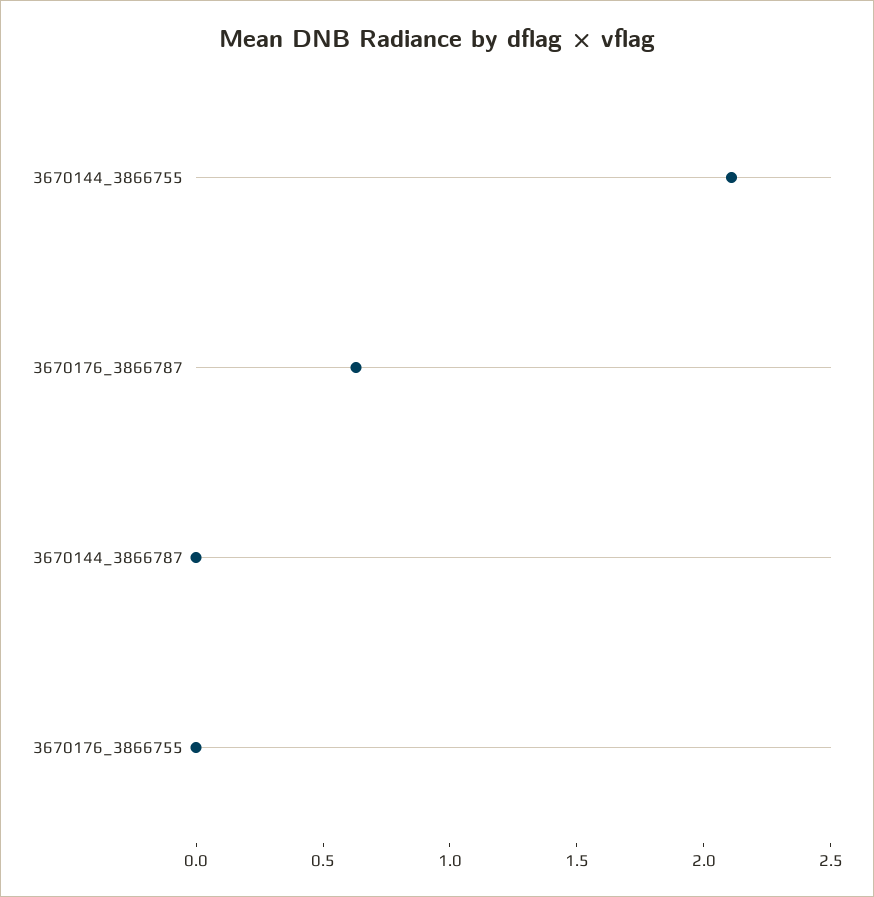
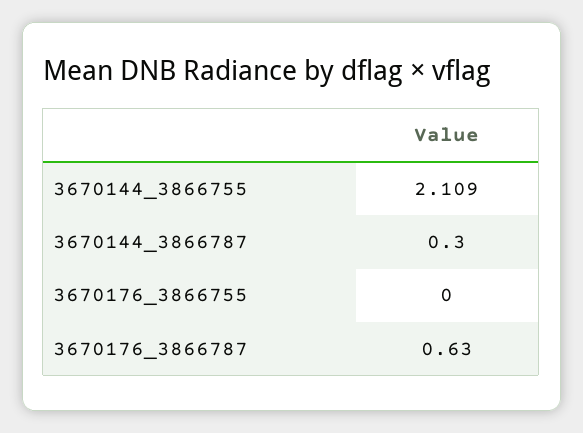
  {
    "3670144_3866755": 2.109,
    "3670176_3866787": 0.63,
-   "3670144_3866787": 0,
+   "3670144_3866787": 0.3,
    "3670176_3866755": 0
  }

